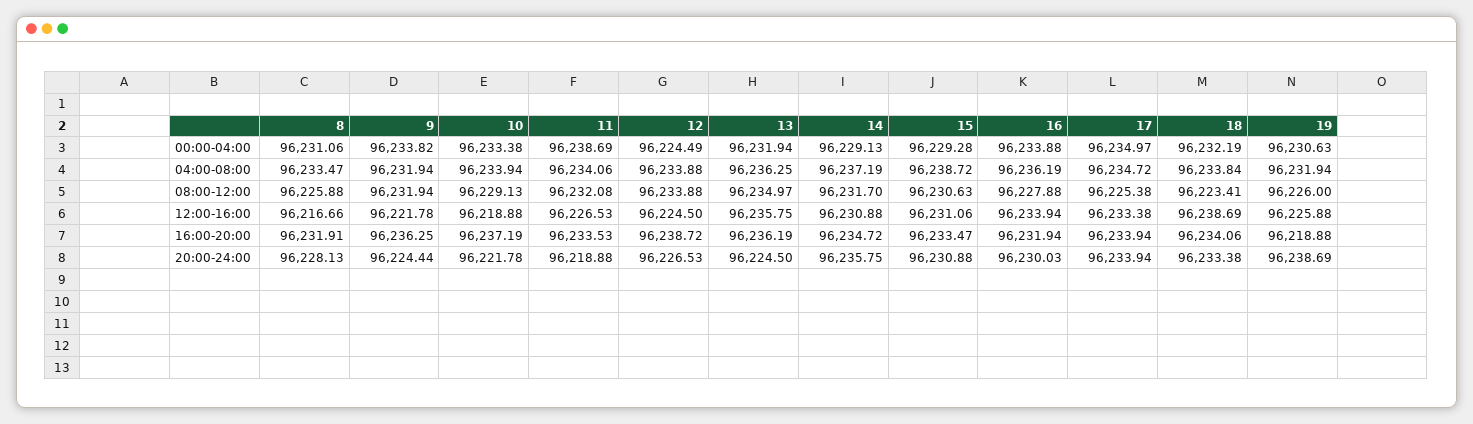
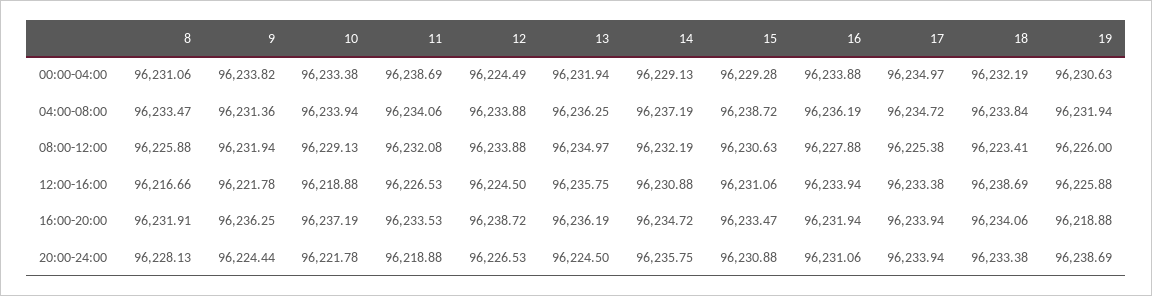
  {
    "8": {
      "00:00-04:00": 96231.06,
      "04:00-08:00": 96233.47,
      "08:00-12:00": 96225.88,
      "12:00-16:00": 96216.66,
      "16:00-20:00": 96231.91,
      "20:00-24:00": 96228.13
    },
    "9": {
      "00:00-04:00": 96233.82,
-     "04:00-08:00": 96231.94,
+     "04:00-08:00": 96231.36,
      "08:00-12:00": 96231.94,
      "12:00-16:00": 96221.78,
      "16:00-20:00": 96236.25,
      "20:00-24:00": 96224.44
    },
    "10": {
      "00:00-04:00": 96233.38,
      "04:00-08:00": 96233.94,
      "08:00-12:00": 96229.13,
      "12:00-16:00": 96218.88,
      "16:00-20:00": 96237.19,
      "20:00-24:00": 96221.78
    },
    "11": {
      "00:00-04:00": 96238.69,
      "04:00-08:00": 96234.06,
      "08:00-12:00": 96232.08,
      "12:00-16:00": 96226.53,
      "16:00-20:00": 96233.53,
      "20:00-24:00": 96218.88
    },
    "12": {
      "00:00-04:00": 96224.49,
      "04:00-08:00": 96233.88,
      "08:00-12:00": 96233.88,
      "12:00-16:00": 96224.5,
      "16:00-20:00": 96238.72,
      "20:00-24:00": 96226.53
    },
    "13": {
      "00:00-04:00": 96231.94,
      "04:00-08:00": 96236.25,
      "08:00-12:00": 96234.97,
      "12:00-16:00": 96235.75,
      "16:00-20:00": 96236.19,
      "20:00-24:00": 96224.5
    },
    "14": {
      "00:00-04:00": 96229.13,
      "04:00-08:00": 96237.19,
-     "08:00-12:00": 96231.7,
+     "08:00-12:00": 96232.19,
      "12:00-16:00": 96230.88,
      "16:00-20:00": 96234.72,
      "20:00-24:00": 96235.75
    },
    "15": {
      "00:00-04:00": 96229.28,
      "04:00-08:00": 96238.72,
      "08:00-12:00": 96230.63,
      "12:00-16:00": 96231.06,
      "16:00-20:00": 96233.47,
      "20:00-24:00": 96230.88
    },
    "16": {
      "00:00-04:00": 96233.88,
      "04:00-08:00": 96236.19,
      "08:00-12:00": 96227.88,
      "12:00-16:00": 96233.94,
      "16:00-20:00": 96231.94,
-     "20:00-24:00": 96230.03
+     "20:00-24:00": 96231.06
    },
    "17": {
      "00:00-04:00": 96234.97,
      "04:00-08:00": 96234.72,
      "08:00-12:00": 96225.38,
      "12:00-16:00": 96233.38,
      "16:00-20:00": 96233.94,
      "20:00-24:00": 96233.94
    },
    "18": {
      "00:00-04:00": 96232.19,
      "04:00-08:00": 96233.84,
      "08:00-12:00": 96223.41,
      "12:00-16:00": 96238.69,
      "16:00-20:00": 96234.06,
      "20:00-24:00": 96233.38
    },
    "19": {
      "00:00-04:00": 96230.63,
      "04:00-08:00": 96231.94,
      "08:00-12:00": 96226,
      "12:00-16:00": 96225.88,
      "16:00-20:00": 96218.88,
      "20:00-24:00": 96238.69
    }
  }

